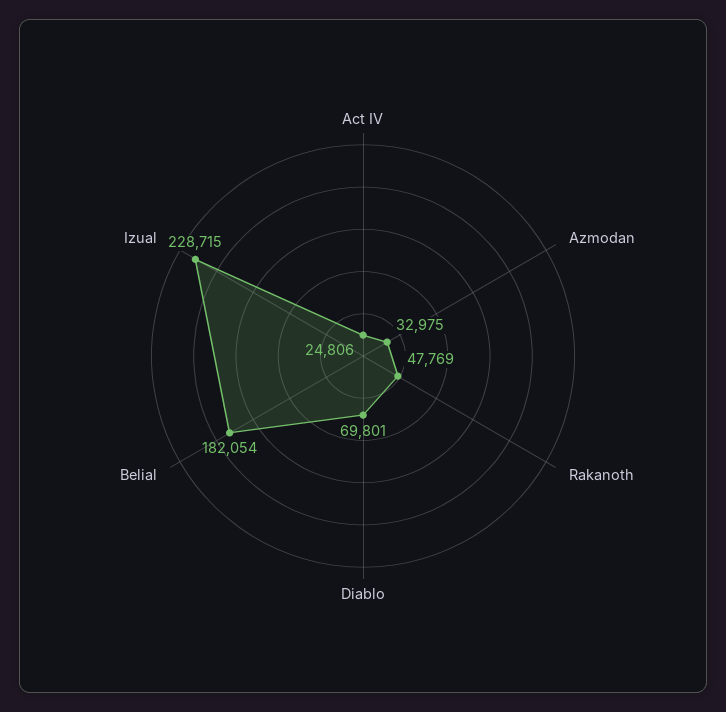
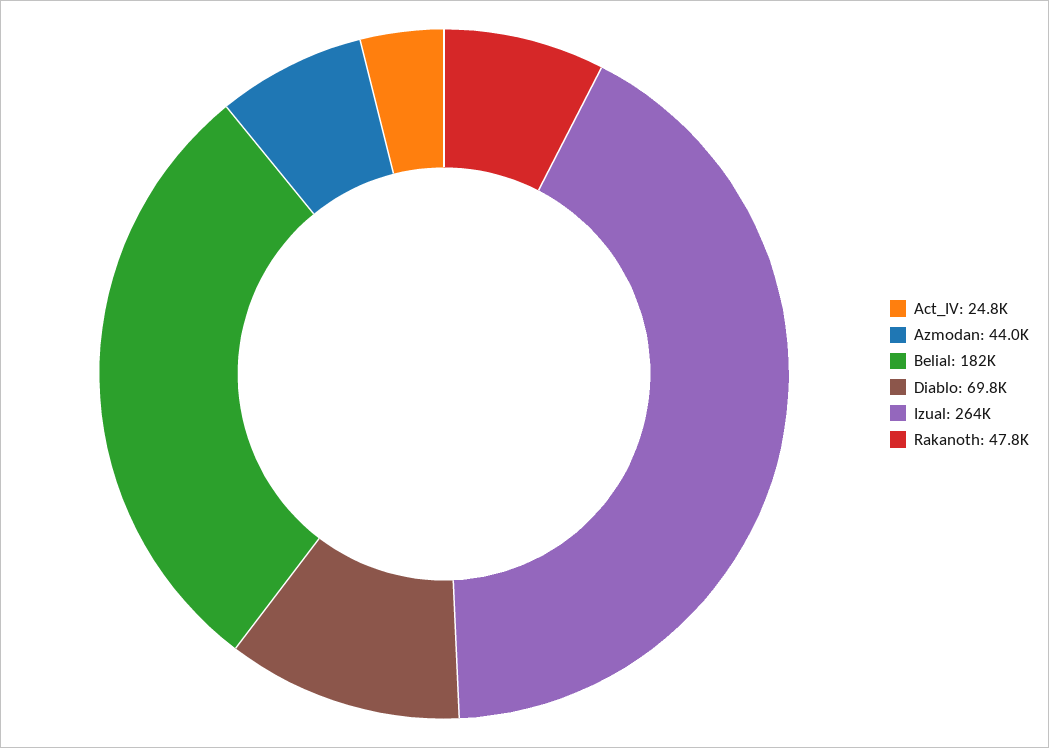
  {
    "Act IV": 24806,
-   "Azmodan": 32975,
+   "Azmodan": 44000,
    "Rakanoth": 47769,
    "Diablo": 69801,
    "Belial": 182054,
-   "Izual": 228715
+   "Izual": 264000
  }

